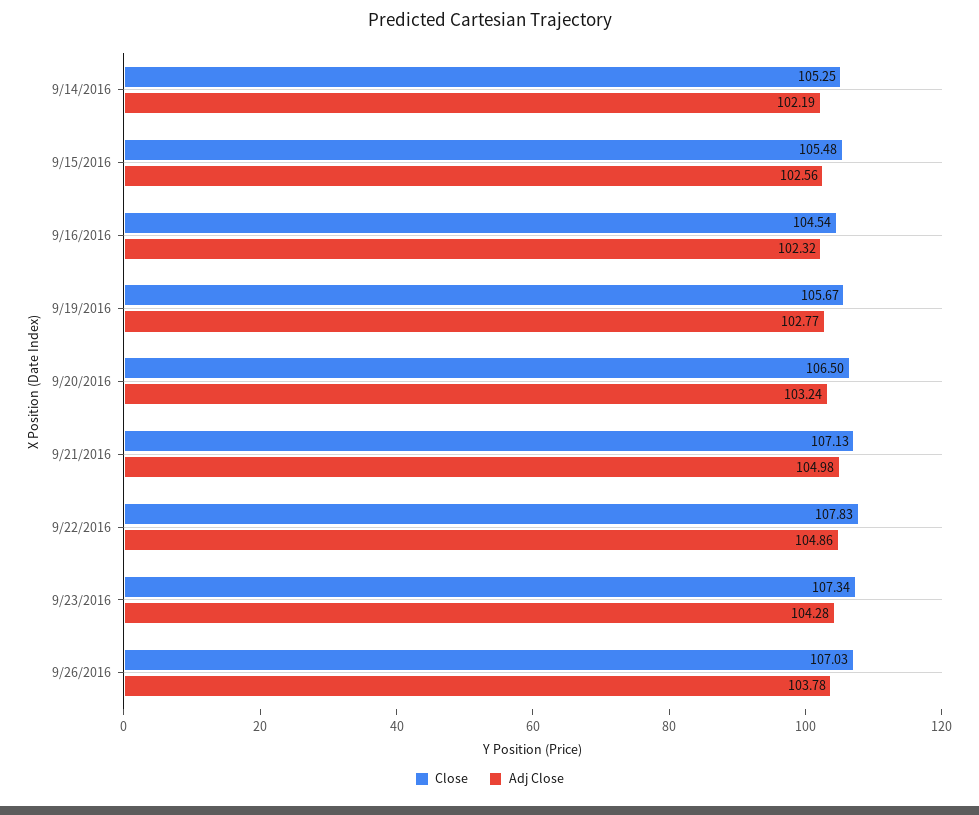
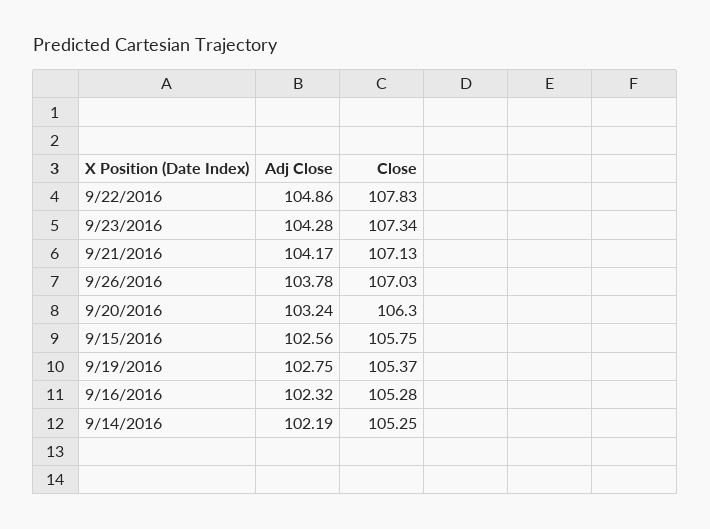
  {
    "Close": {
      "9/14/2016": 105.25,
-     "9/15/2016": 105.48,
+     "9/15/2016": 105.75,
-     "9/16/2016": 104.54,
+     "9/16/2016": 105.28,
-     "9/19/2016": 105.67,
+     "9/19/2016": 105.37,
-     "9/20/2016": 106.5,
+     "9/20/2016": 106.3,
      "9/21/2016": 107.13,
      "9/22/2016": 107.83,
      "9/23/2016": 107.34,
      "9/26/2016": 107.03
    },
    "Adj Close": {
      "9/14/2016": 102.19,
      "9/15/2016": 102.56,
      "9/16/2016": 102.32,
-     "9/19/2016": 102.77,
+     "9/19/2016": 102.75,
      "9/20/2016": 103.24,
-     "9/21/2016": 104.98,
+     "9/21/2016": 104.17,
      "9/22/2016": 104.86,
      "9/23/2016": 104.28,
      "9/26/2016": 103.78
    }
  }

